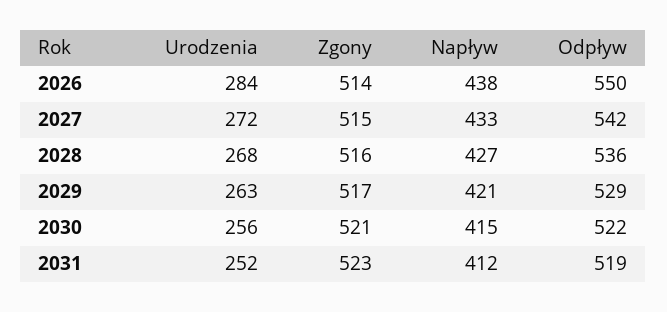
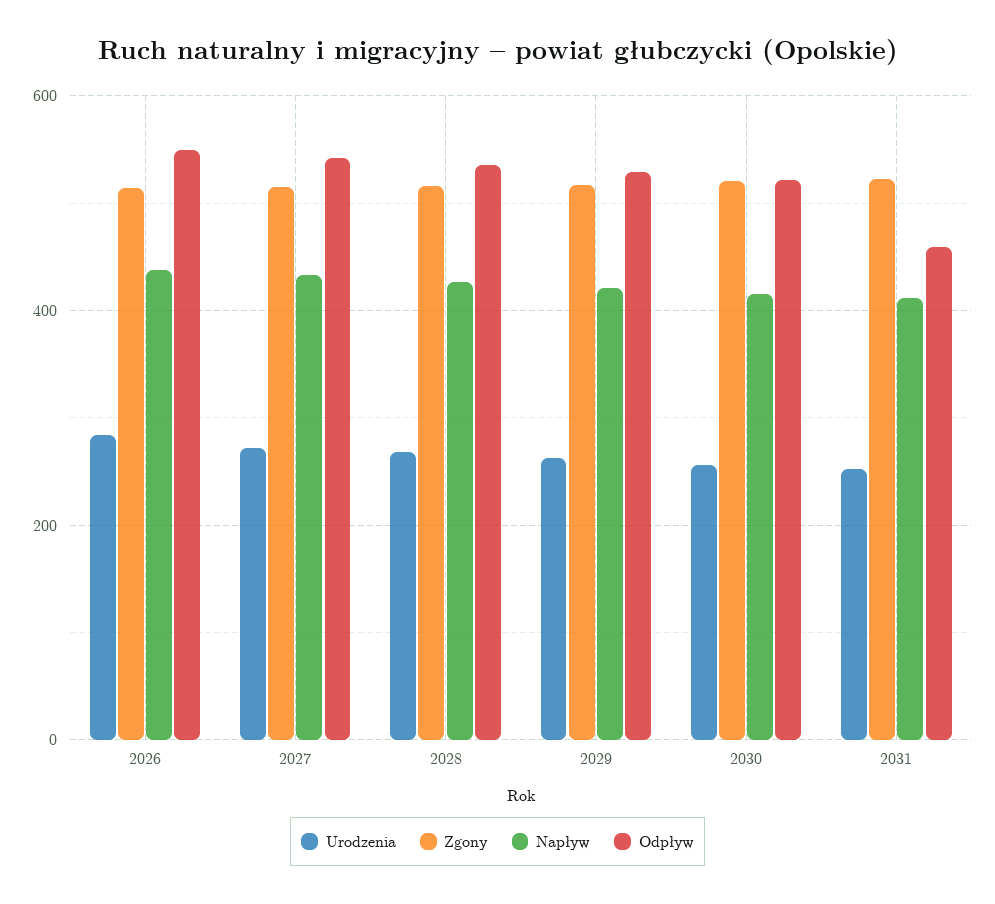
  {
    "Urodzenia": {
      "2026": 284,
      "2027": 272,
      "2028": 268,
      "2029": 263,
      "2030": 256,
      "2031": 252
    },
    "Zgony": {
      "2026": 514,
      "2027": 515,
      "2028": 516,
      "2029": 517,
      "2030": 521,
      "2031": 523
    },
    "Napływ": {
      "2026": 438,
      "2027": 433,
      "2028": 427,
      "2029": 421,
      "2030": 415,
      "2031": 412
    },
    "Odpływ": {
      "2026": 550,
      "2027": 542,
      "2028": 536,
      "2029": 529,
      "2030": 522,
-     "2031": 519
+     "2031": 460
    }
  }

